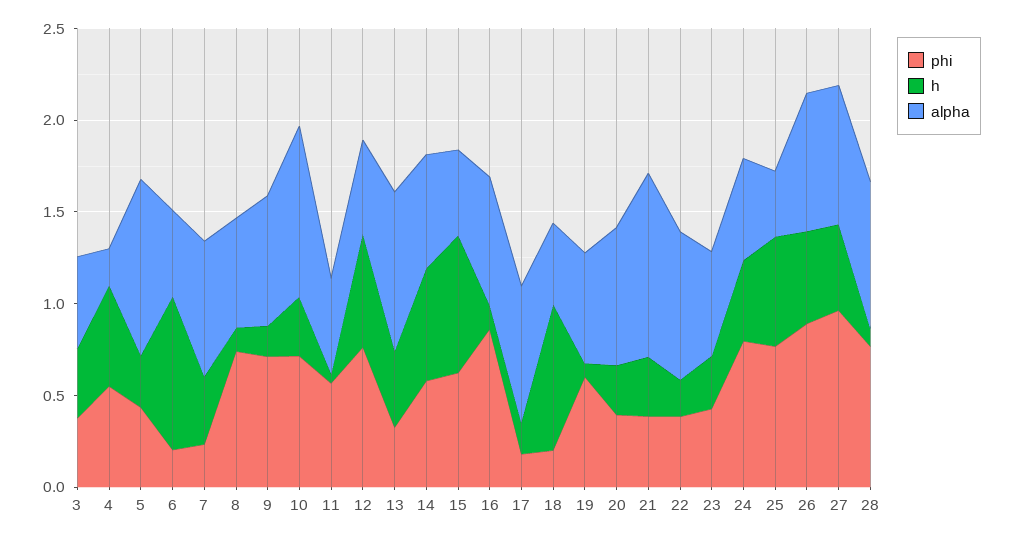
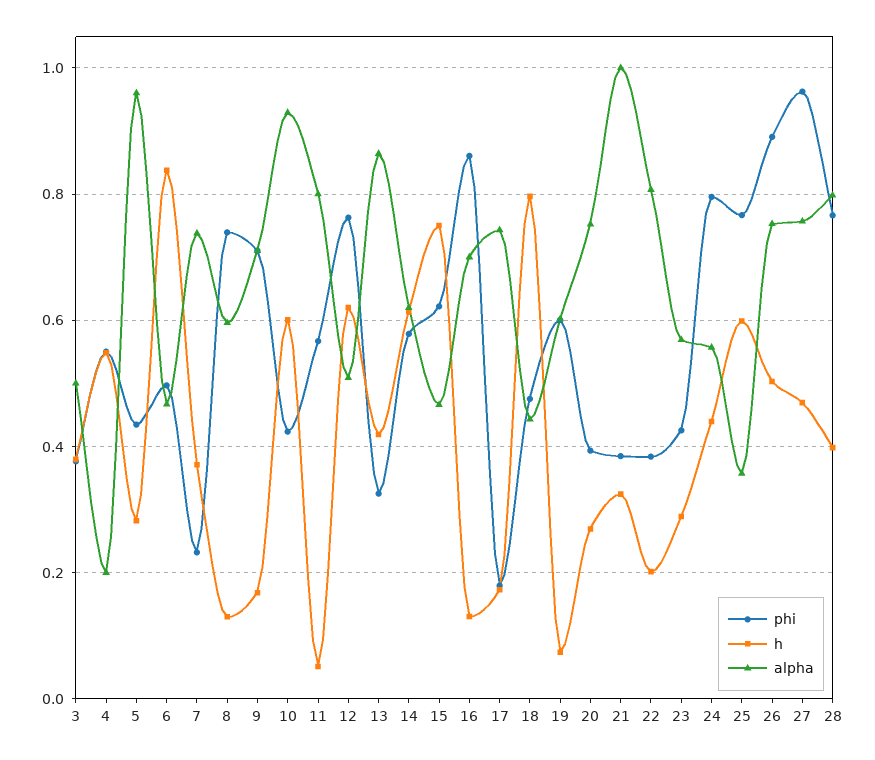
  {
    "phi": {
      "3": 0.38,
      "4": 0.56,
      "5": 0.44,
-     "6": 0.2,
+     "6": 0.5,
      "7": 0.24,
      "8": 0.74,
      "9": 0.72,
-     "10": 0.7,
+     "10": 0.42,
      "11": 0.56,
      "12": 0.76,
      "13": 0.32,
      "14": 0.58,
      "15": 0.62,
      "16": 0.86,
      "17": 0.18,
-     "18": 0.2,
+     "18": 0.48,
      "19": 0.6,
      "20": 0.4,
      "21": 0.38,
      "22": 0.38,
      "23": 0.42,
      "24": 0.8,
      "25": 0.76,
      "26": 0.9,
      "27": 0.96,
      "28": 0.76
    },
    "h": {
      "3": 0.38,
      "4": 0.54,
      "5": 0.28,
      "6": 0.84,
      "7": 0.38,
      "8": 0.14,
      "9": 0.16,
-     "10": 0.3,
+     "10": 0.6,
      "11": 0.06,
      "12": 0.62,
      "13": 0.42,
      "14": 0.62,
      "15": 0.76,
      "16": 0.14,
      "17": 0.18,
      "18": 0.8,
      "19": 0.08,
      "20": 0.26,
      "21": 0.32,
      "22": 0.2,
      "23": 0.28,
      "24": 0.44,
      "25": 0.6,
      "26": 0.5,
      "27": 0.46,
-     "28": 0.1
+     "28": 0.4
    },
    "alpha": {
      "3": 0.5,
      "4": 0.2,
      "5": 0.96,
      "6": 0.46,
      "7": 0.74,
      "8": 0.6,
      "9": 0.72,
      "10": 0.92,
-     "11": 0.5,
+     "11": 0.8,
      "12": 0.5,
      "13": 0.86,
      "14": 0.62,
      "15": 0.46,
      "16": 0.7,
      "17": 0.74,
      "18": 0.44,
      "19": 0.6,
      "20": 0.76,
      "21": 1,
      "22": 0.8,
      "23": 0.56,
      "24": 0.56,
      "25": 0.36,
      "26": 0.76,
      "27": 0.76,
      "28": 0.8
    }
  }

